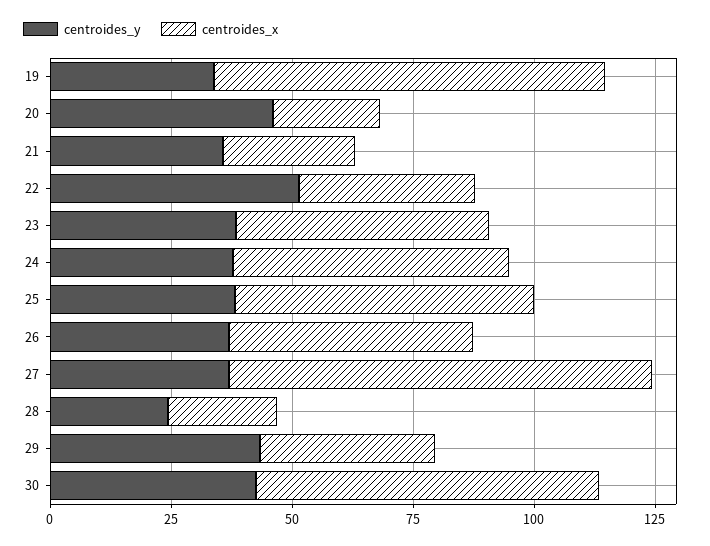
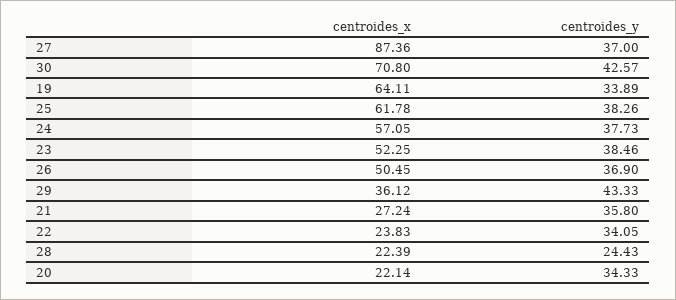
  {
    "centroides_y": {
      "19": 33.89,
-     "20": 45,
+     "20": 34.33,
      "21": 35.8,
-     "22": 50,
+     "22": 34.05,
      "23": 38.46,
      "24": 37.73,
      "25": 38.26,
      "26": 36.9,
      "27": 37,
      "28": 24.43,
      "29": 43.33,
      "30": 42.57
    },
    "centroides_x": {
-     "19": 80,
+     "19": 64.11,
      "20": 22.14,
      "21": 27.24,
-     "22": 35,
+     "22": 23.83,
      "23": 52.25,
      "24": 57.05,
      "25": 61.78,
      "26": 50.45,
      "27": 87.36,
      "28": 22.39,
      "29": 36.12,
      "30": 70.8
    }
  }

